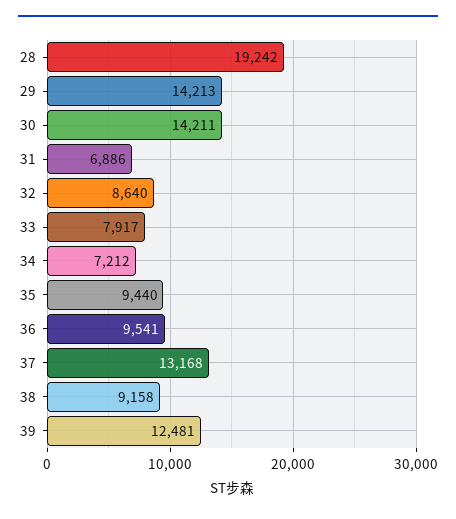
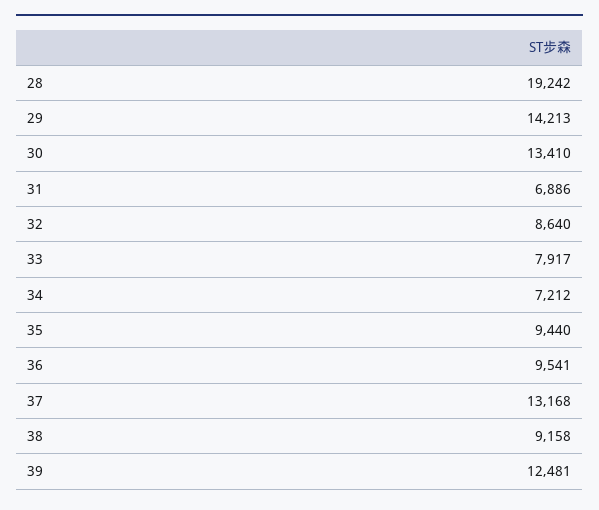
  {
    "28": 19242,
    "29": 14213,
-   "30": 14211,
+   "30": 13410,
    "31": 6886,
    "32": 8640,
    "33": 7917,
    "34": 7212,
    "35": 9440,
    "36": 9541,
    "37": 13168,
    "38": 9158,
    "39": 12481
  }

